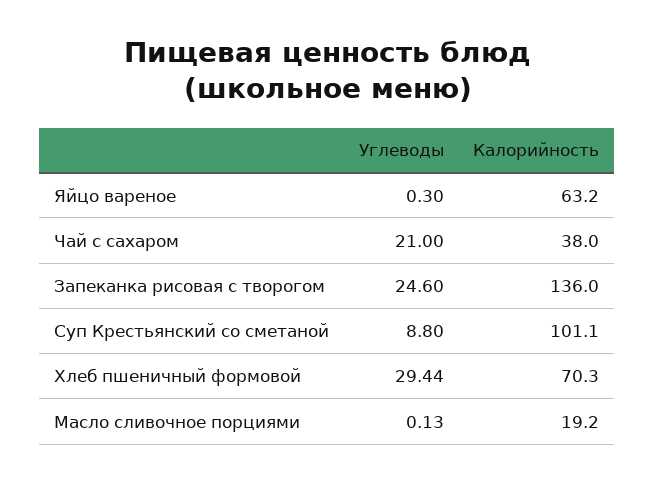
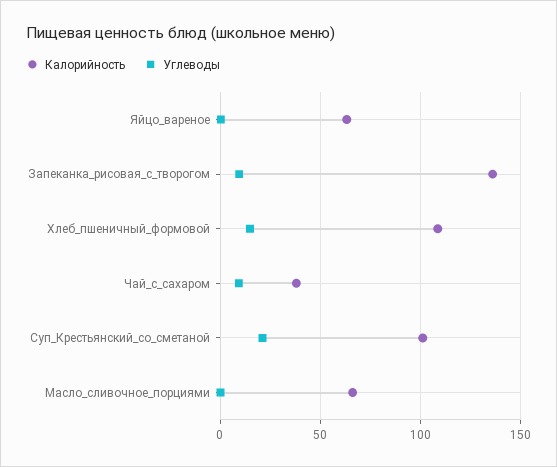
  {
    "Углеводы": {
      "Яйцо вареное": 0.3,
-     "Чай с сахаром": 21,
+     "Чай с сахаром": 10,
-     "Запеканка рисовая с творогом": 24.6,
+     "Запеканка рисовая с творогом": 10,
-     "Суп Крестьянский со сметаной": 8.8,
+     "Суп Крестьянский со сметаной": 20,
-     "Хлеб пшеничный формовой": 29.44,
+     "Хлеб пшеничный формовой": 15,
      "Масло сливочное порциями": 0.13
    },
    "Калорийность": {
      "Яйцо вареное": 63.2,
      "Чай с сахаром": 38,
      "Запеканка рисовая с творогом": 136,
      "Суп Крестьянский со сметаной": 101.1,
-     "Хлеб пшеничный формовой": 70.3,
+     "Хлеб пшеничный формовой": 110,
-     "Масло сливочное порциями": 19.2
+     "Масло сливочное порциями": 65
    }
  }

